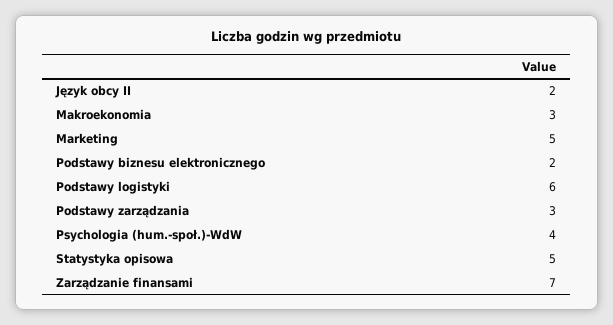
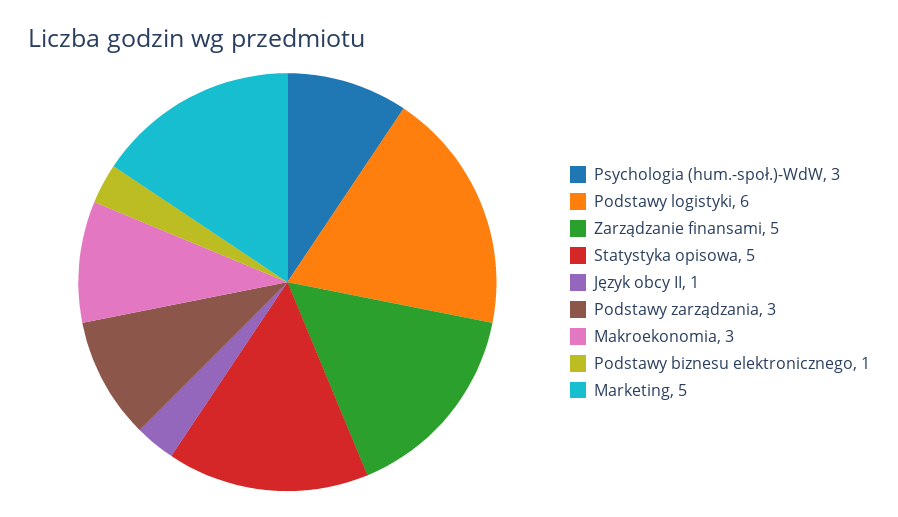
  {
-   "Język obcy II": 2,
+   "Język obcy II": 1,
    "Makroekonomia": 3,
    "Marketing": 5,
-   "Podstawy biznesu elektronicznego": 2,
+   "Podstawy biznesu elektronicznego": 1,
    "Podstawy logistyki": 6,
    "Podstawy zarządzania": 3,
-   "Psychologia (hum.-społ.)-WdW": 4,
+   "Psychologia (hum.-społ.)-WdW": 3,
    "Statystyka opisowa": 5,
-   "Zarządzanie finansami": 7
+   "Zarządzanie finansami": 5
  }

